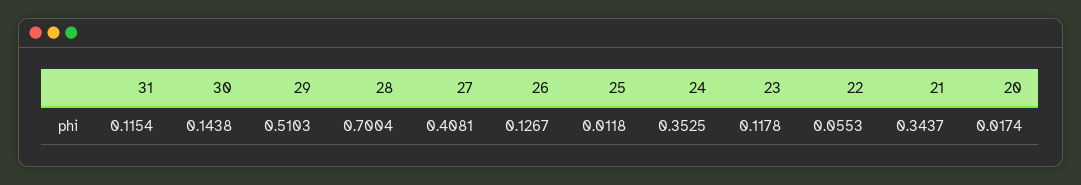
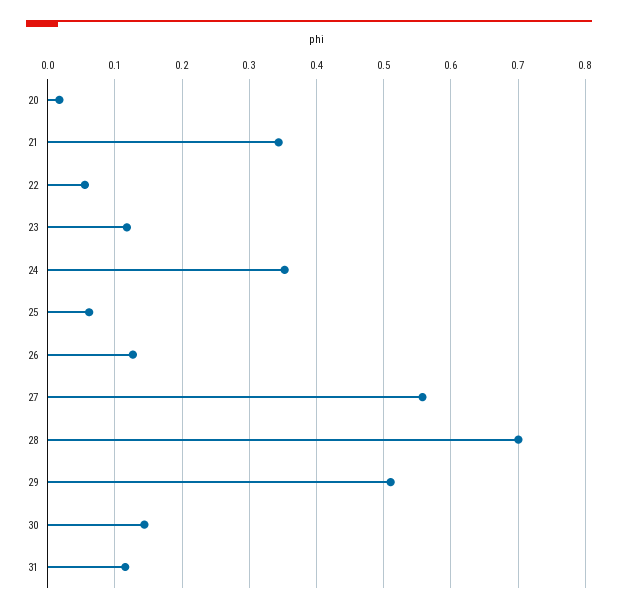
  {
    "31": 0.1154,
    "30": 0.1438,
    "29": 0.5103,
    "28": 0.7004,
-   "27": 0.4081,
+   "27": 0.56,
    "26": 0.1267,
-   "25": 0.0118,
+   "25": 0.06,
    "24": 0.3525,
    "23": 0.1178,
    "22": 0.0553,
    "21": 0.3437,
    "20": 0.0174
  }

